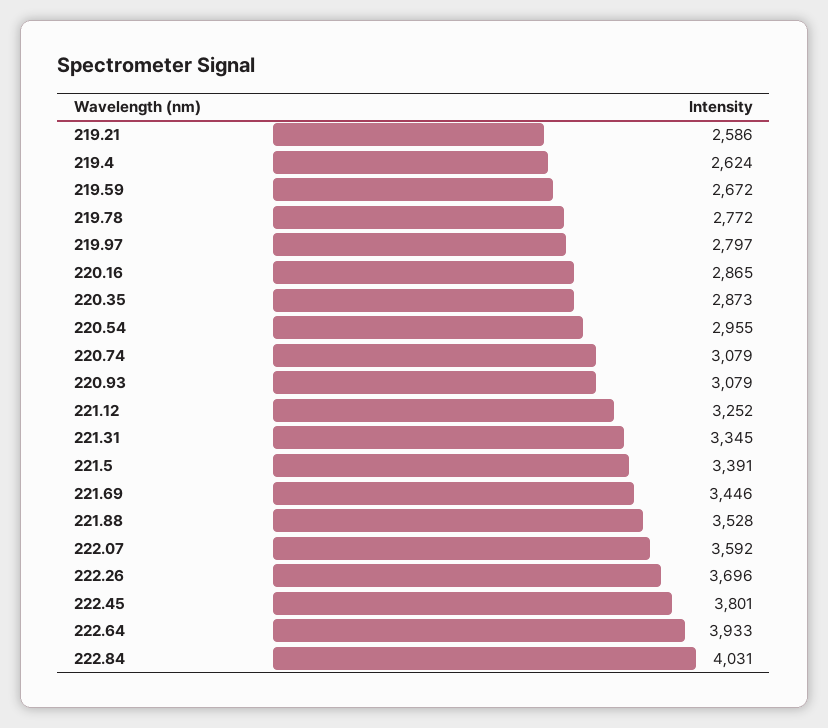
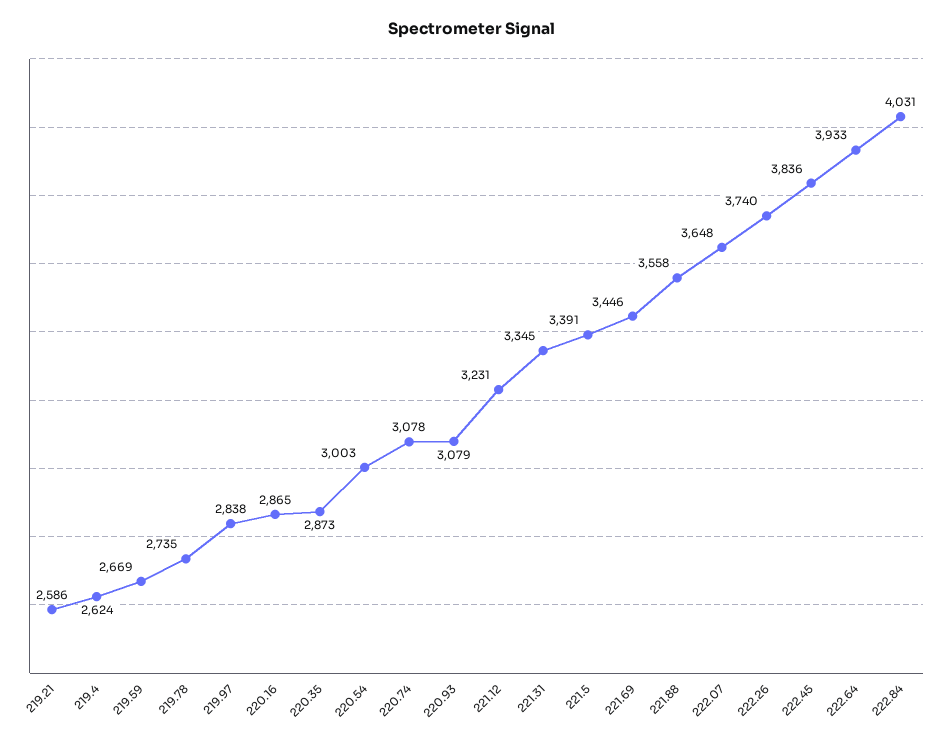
  {
    "219.21": 2586,
    "219.4": 2624,
-   "219.59": 2672,
+   "219.59": 2669,
-   "219.78": 2772,
+   "219.78": 2735,
-   "219.97": 2797,
+   "219.97": 2838,
    "220.16": 2865,
    "220.35": 2873,
-   "220.54": 2955,
+   "220.54": 3003,
-   "220.74": 3079,
+   "220.74": 3078,
    "220.93": 3079,
-   "221.12": 3252,
+   "221.12": 3231,
    "221.31": 3345,
    "221.5": 3391,
    "221.69": 3446,
-   "221.88": 3528,
+   "221.88": 3558,
-   "222.07": 3592,
+   "222.07": 3648,
-   "222.26": 3696,
+   "222.26": 3740,
-   "222.45": 3801,
+   "222.45": 3836,
    "222.64": 3933,
    "222.84": 4031
  }

